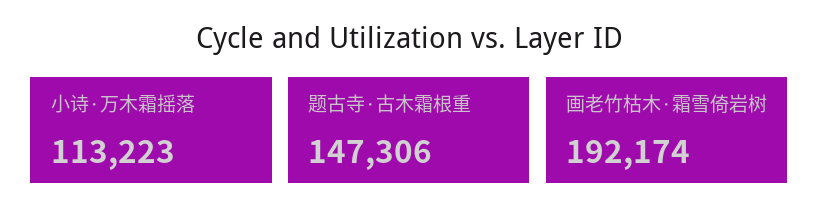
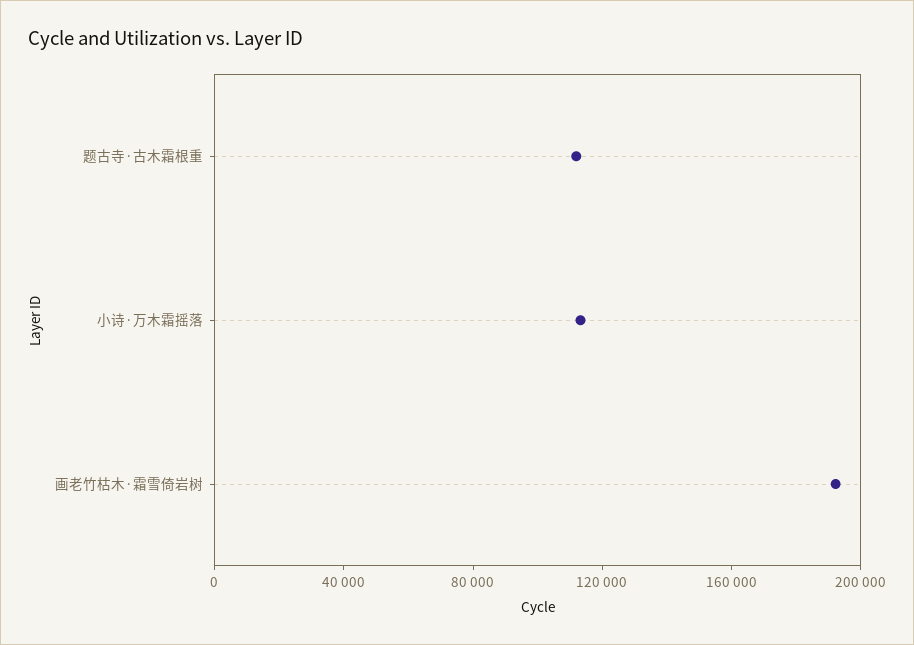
  {
    "小诗·万木霜摇落": 113223,
-   "题古寺·古木霜根重": 147306,
+   "题古寺·古木霜根重": 110000,
    "画老竹枯木·霜雪倚岩树": 192174
  }

